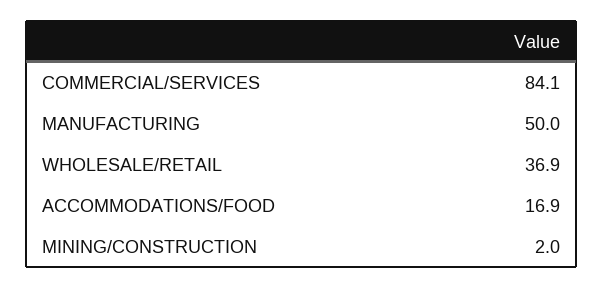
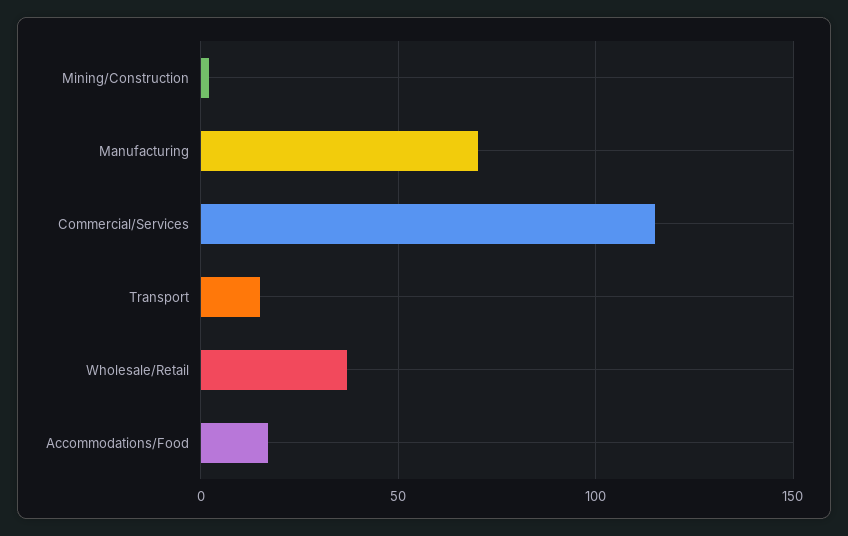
  {
-   "COMMERCIAL/SERVICES": 84.1,
+   "COMMERCIAL/SERVICES": 115,
-   "MANUFACTURING": 50,
+   "MANUFACTURING": 70,
    "WHOLESALE/RETAIL": 36.9,
    "ACCOMMODATIONS/FOOD": 16.9,
-   "MINING/CONSTRUCTION": 2
+   "MINING/CONSTRUCTION": 2,
+   "Transport": 15
  }

